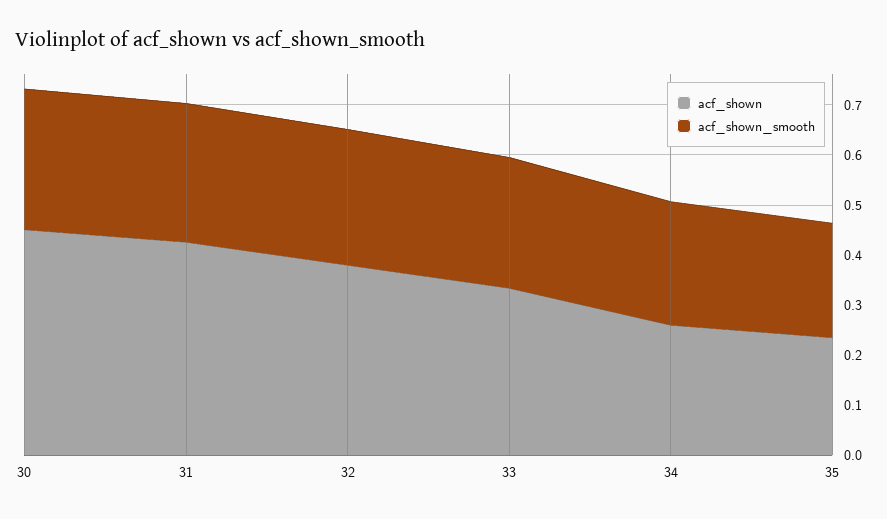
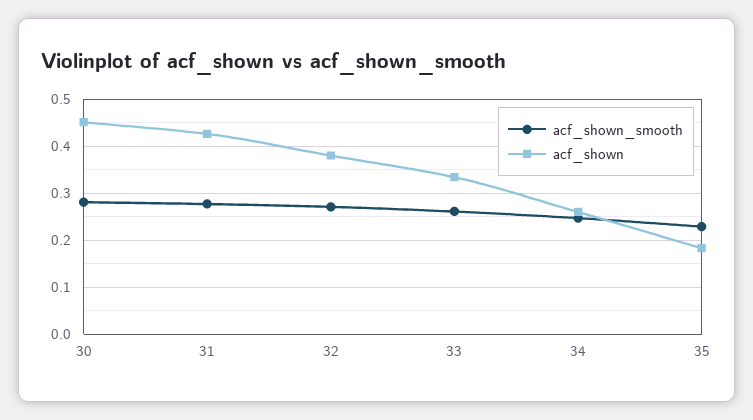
  {
    "acf_shown": {
      "30": 0.46,
      "31": 0.42,
      "32": 0.38,
      "33": 0.34,
      "34": 0.26,
-     "35": 0.24
+     "35": 0.18
    },
    "acf_shown_smooth": {
      "30": 0.28,
      "31": 0.28,
      "32": 0.28,
      "33": 0.26,
      "34": 0.24,
      "35": 0.22
    }
  }

